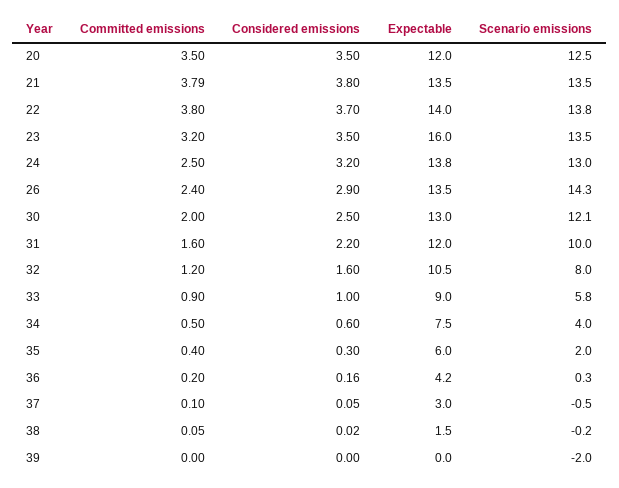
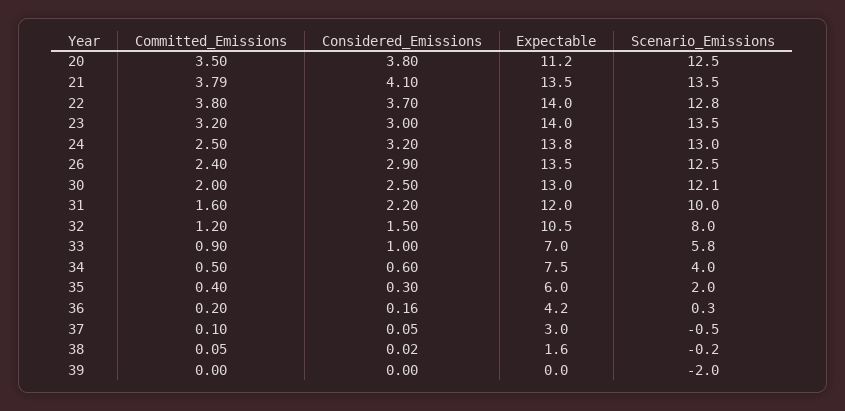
  {
    "Committed emissions": {
      "20": 3.5,
      "21": 3.79,
      "22": 3.8,
      "23": 3.2,
      "24": 2.5,
      "26": 2.4,
      "30": 2,
      "31": 1.6,
      "32": 1.2,
      "33": 0.9,
      "34": 0.5,
      "35": 0.4,
      "36": 0.2,
      "37": 0.1,
      "38": 0.05,
      "39": 0
    },
    "Considered emissions": {
-     "20": 3.5,
+     "20": 3.8,
-     "21": 3.8,
+     "21": 4.1,
      "22": 3.7,
-     "23": 3.5,
+     "23": 3,
      "24": 3.2,
      "26": 2.9,
      "30": 2.5,
      "31": 2.2,
-     "32": 1.6,
+     "32": 1.5,
      "33": 1,
      "34": 0.6,
      "35": 0.3,
      "36": 0.16,
      "37": 0.05,
      "38": 0.02,
      "39": 0
    },
    "Expectable": {
-     "20": 12,
+     "20": 11.2,
      "21": 13.5,
      "22": 14,
-     "23": 16,
+     "23": 14,
      "24": 13.8,
      "26": 13.5,
      "30": 13,
      "31": 12,
      "32": 10.5,
-     "33": 9,
+     "33": 7,
      "34": 7.5,
      "35": 6,
      "36": 4.2,
      "37": 3,
-     "38": 1.5,
+     "38": 1.6,
      "39": 0
    },
    "Scenario emissions": {
      "20": 12.5,
      "21": 13.5,
-     "22": 13.8,
+     "22": 12.8,
      "23": 13.5,
      "24": 13,
-     "26": 14.3,
+     "26": 12.5,
      "30": 12.1,
      "31": 10,
      "32": 8,
      "33": 5.8,
      "34": 4,
      "35": 2,
      "36": 0.3,
      "37": -0.5,
      "38": -0.2,
      "39": -2
    }
  }

